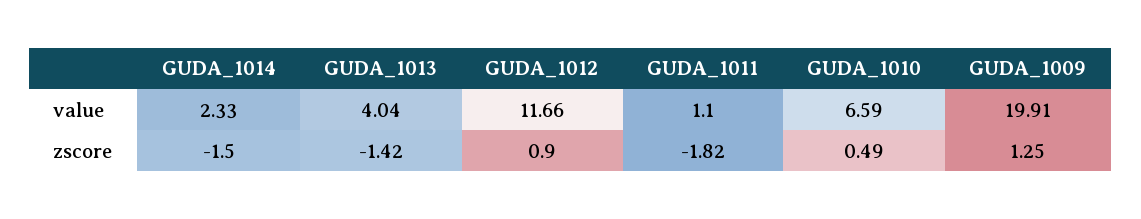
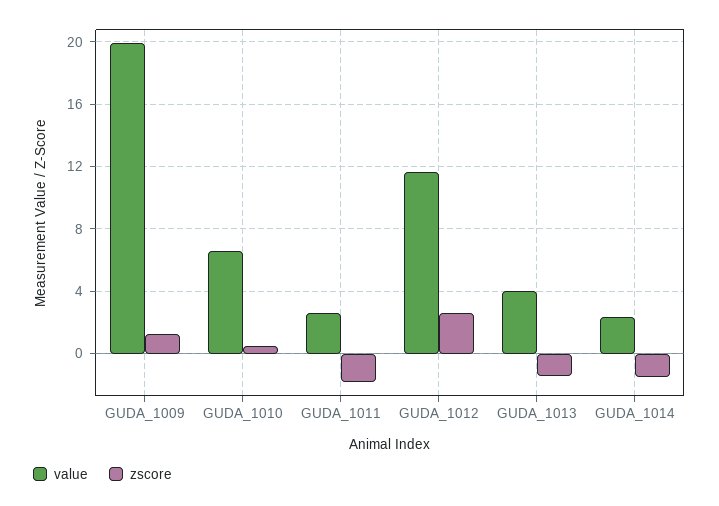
  {
    "value": {
      "GUDA_1014": 2.33,
      "GUDA_1013": 4.04,
      "GUDA_1012": 11.66,
-     "GUDA_1011": 1.1,
+     "GUDA_1011": 2.5,
      "GUDA_1010": 6.59,
      "GUDA_1009": 19.91
    },
    "zscore": {
      "GUDA_1014": -1.5,
      "GUDA_1013": -1.42,
-     "GUDA_1012": 0.9,
+     "GUDA_1012": 2.5,
      "GUDA_1011": -1.82,
      "GUDA_1010": 0.49,
      "GUDA_1009": 1.25
    }
  }

